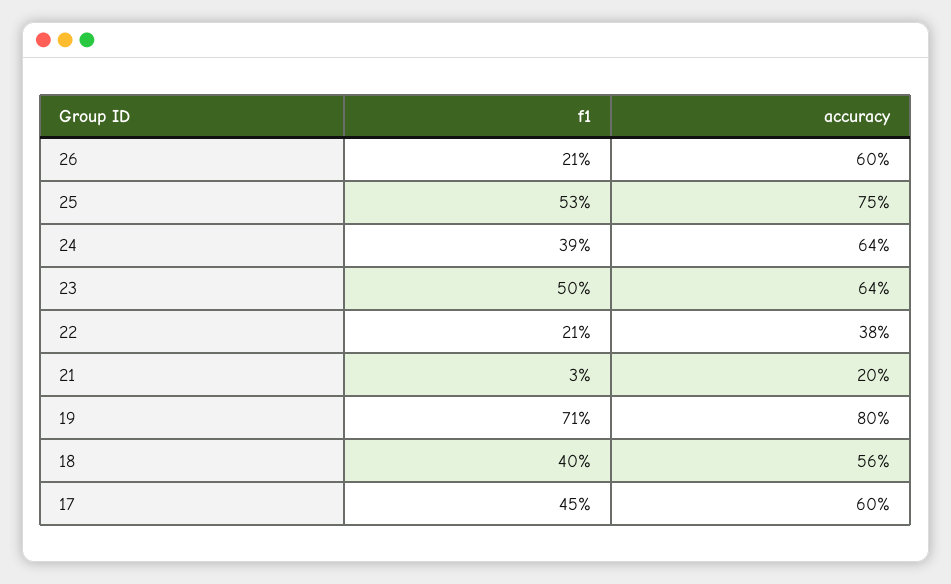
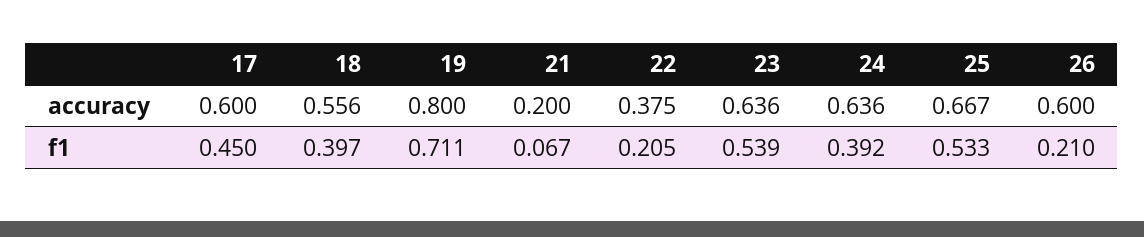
  {
    "f1": {
      "26": 0.21,
      "25": 0.533,
      "24": 0.392,
-     "23": 0.5,
+     "23": 0.539,
      "22": 0.205,
-     "21": 0.03,
+     "21": 0.067,
      "19": 0.711,
      "18": 0.397,
      "17": 0.45
    },
    "accuracy": {
      "26": 0.6,
-     "25": 0.75,
+     "25": 0.667,
      "24": 0.636,
      "23": 0.636,
      "22": 0.375,
      "21": 0.2,
      "19": 0.8,
      "18": 0.556,
      "17": 0.6
    }
  }

